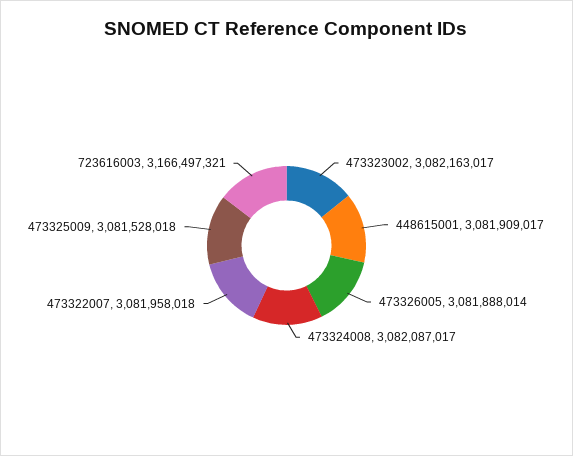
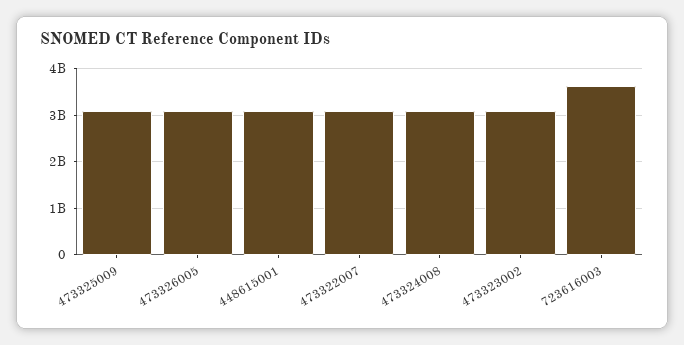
  {
    "473323002": 3082163017,
    "448615001": 3081909017,
    "473326005": 3081888014,
    "473324008": 3082087017,
    "473322007": 3081958018,
    "473325009": 3081528018,
-   "723616003": 3166497321
+   "723616003": 3600000000
  }

